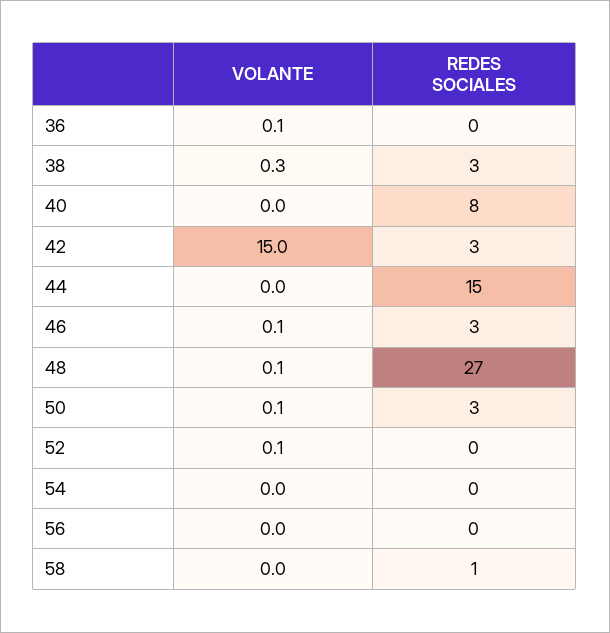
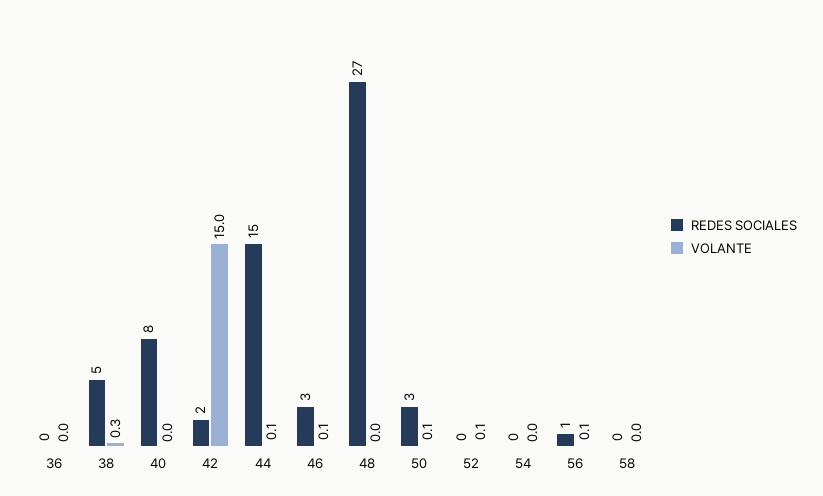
  {
    "VOLANTE": {
-     "36": 0.1,
+     "36": 0,
      "38": 0.3,
      "40": 0,
      "42": 15,
-     "44": 0,
+     "44": 0.1,
      "46": 0.1,
-     "48": 0.1,
+     "48": 0,
      "50": 0.1,
      "52": 0.1,
      "54": 0,
-     "56": 0,
+     "56": 0.1,
      "58": 0
    },
    "REDES SOCIALES": {
      "36": 0,
-     "38": 3,
+     "38": 5,
      "40": 8,
-     "42": 3,
+     "42": 2,
      "44": 15,
      "46": 3,
      "48": 27,
      "50": 3,
      "52": 0,
      "54": 0,
-     "56": 0,
+     "56": 1,
-     "58": 1
+     "58": 0
    }
  }

